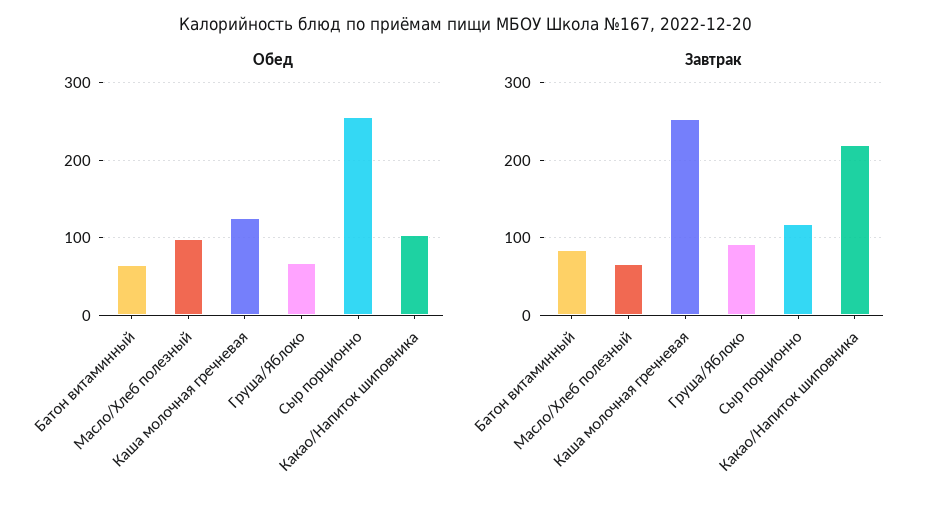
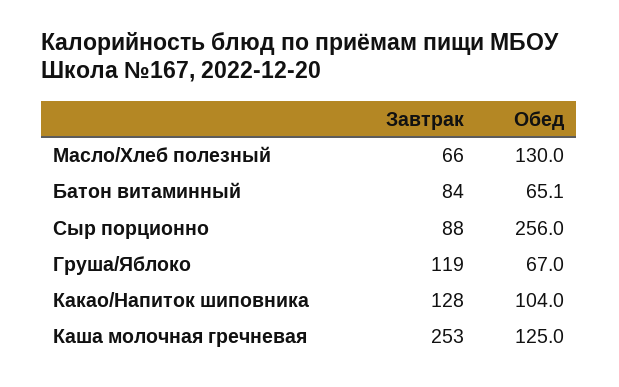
  {
    "Обед": {
      "Батон витаминный": 65.1,
-     "Масло/Хлеб полезный": 100,
+     "Масло/Хлеб полезный": 130,
      "Каша молочная гречневая": 125,
      "Груша/Яблоко": 67,
      "Сыр порционно": 256,
      "Какао/Напиток шиповника": 104
    },
    "Завтрак": {
      "Батон витаминный": 84,
      "Масло/Хлеб полезный": 66,
      "Каша молочная гречневая": 253,
-     "Груша/Яблоко": 90,
+     "Груша/Яблоко": 119,
-     "Сыр порционно": 120,
+     "Сыр порционно": 88,
-     "Какао/Напиток шиповника": 220
+     "Какао/Напиток шиповника": 128
    }
  }

